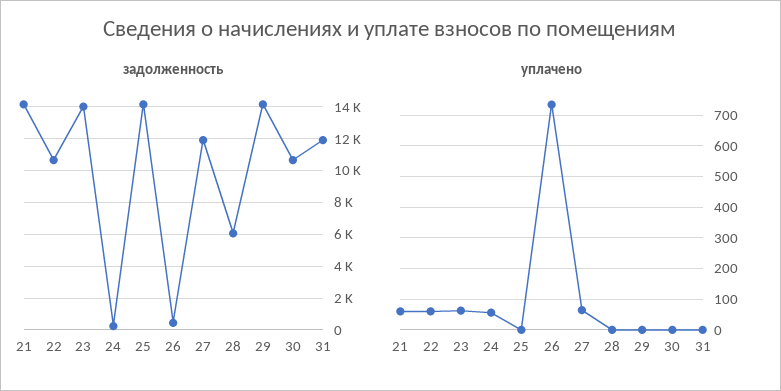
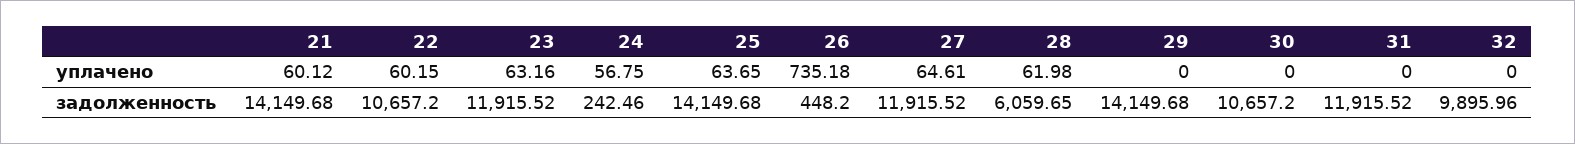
  {
    "задолженность": {
      "21": 14149.68,
      "22": 10657.2,
-     "23": 14000,
+     "23": 11915.52,
      "24": 242.46,
      "25": 14149.68,
      "26": 448.2,
      "27": 11915.52,
      "28": 6059.65,
      "29": 14149.68,
      "30": 10657.2,
-     "31": 11915.52
+     "31": 11915.52,
+     "32": 9895.96
    },
    "уплачено": {
      "21": 60.12,
      "22": 60.15,
      "23": 63.16,
      "24": 56.75,
-     "25": 0,
+     "25": 63.65,
      "26": 735.18,
      "27": 64.61,
-     "28": 0,
+     "28": 61.98,
      "29": 0,
      "30": 0,
-     "31": 0
+     "31": 0,
+     "32": 0
    }
  }

